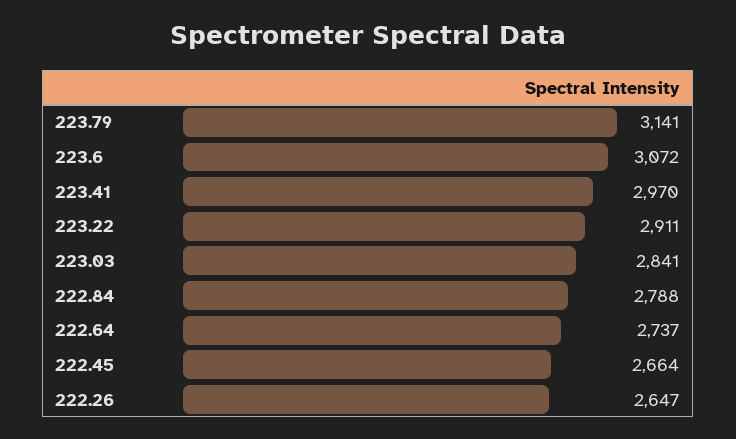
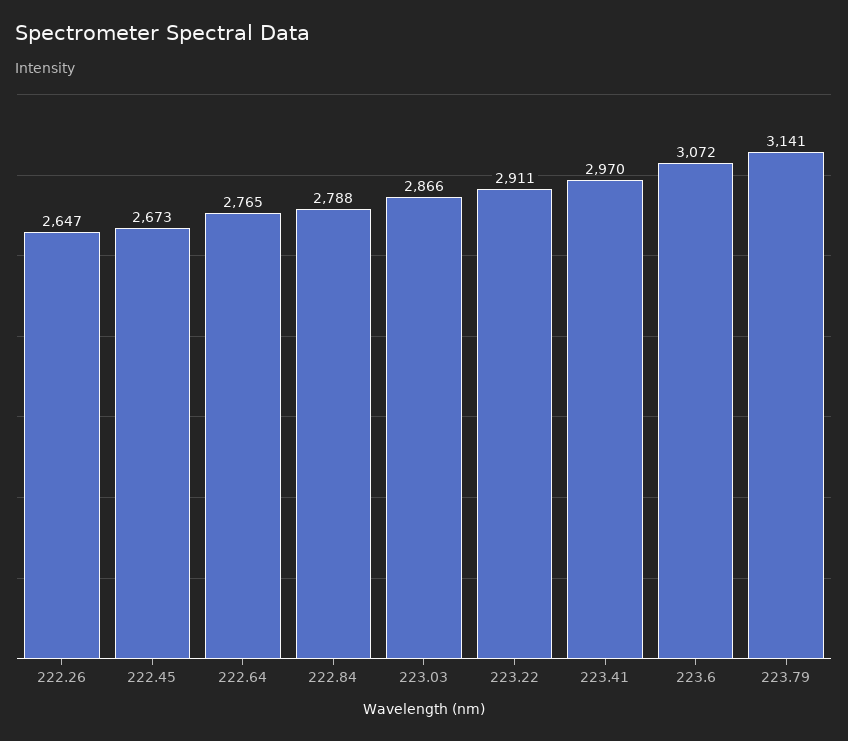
  {
    "223.79": 3141,
    "223.6": 3072,
    "223.41": 2970,
    "223.22": 2911,
-   "223.03": 2841,
+   "223.03": 2866,
    "222.84": 2788,
-   "222.64": 2737,
+   "222.64": 2765,
-   "222.45": 2664,
+   "222.45": 2673,
    "222.26": 2647
  }

